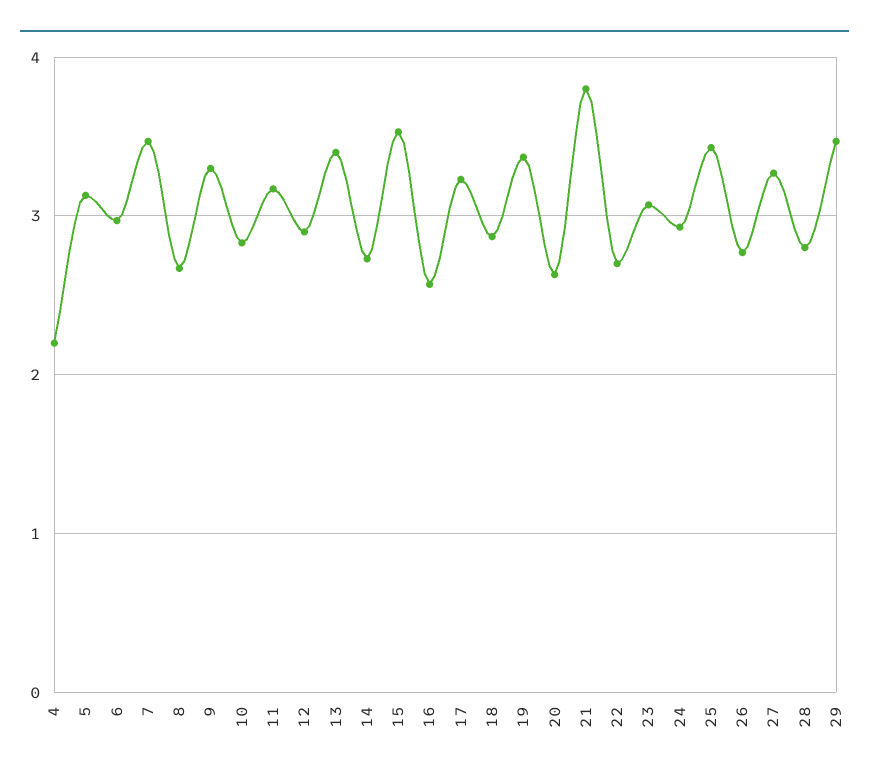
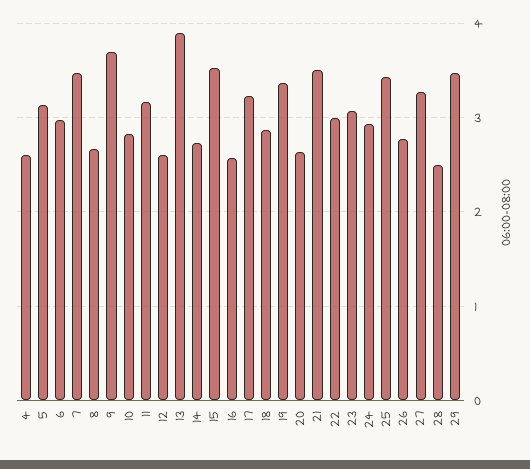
  {
-   "4": 2.2,
+   "4": 2.6,
    "5": 3.1,
    "6": 3,
    "7": 3.5,
    "8": 2.7,
-   "9": 3.3,
+   "9": 3.7,
    "10": 2.8,
    "11": 3.2,
-   "12": 2.9,
+   "12": 2.6,
-   "13": 3.4,
+   "13": 3.9,
    "14": 2.7,
    "15": 3.5,
    "16": 2.6,
    "17": 3.2,
    "18": 2.9,
    "19": 3.4,
    "20": 2.6,
-   "21": 3.8,
+   "21": 3.5,
-   "22": 2.7,
+   "22": 3,
    "23": 3.1,
    "24": 2.9,
    "25": 3.4,
    "26": 2.8,
    "27": 3.3,
-   "28": 2.8,
+   "28": 2.5,
    "29": 3.5
  }

